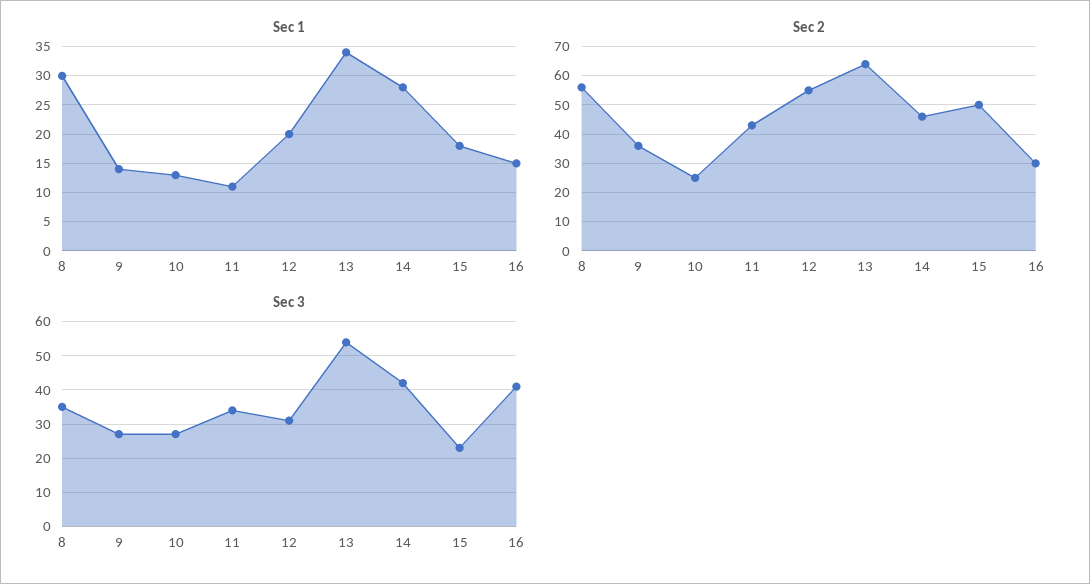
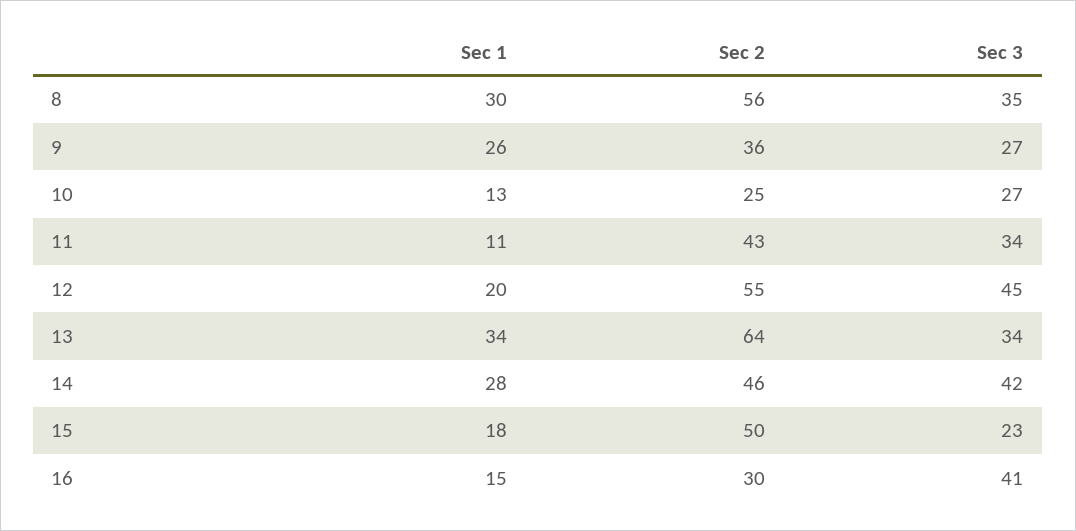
  {
    "Sec 1": {
      "8": 30,
-     "9": 15,
+     "9": 26,
      "10": 13,
      "11": 11,
      "12": 20,
      "13": 34,
      "14": 28,
      "15": 18,
      "16": 15
    },
    "Sec 2": {
      "8": 56,
      "9": 36,
      "10": 25,
      "11": 43,
      "12": 55,
      "13": 64,
      "14": 46,
      "15": 50,
      "16": 30
    },
    "Sec 3": {
      "8": 35,
      "9": 27,
      "10": 27,
      "11": 34,
-     "12": 30,
+     "12": 45,
-     "13": 55,
+     "13": 34,
      "14": 42,
      "15": 23,
      "16": 41
    }
  }

